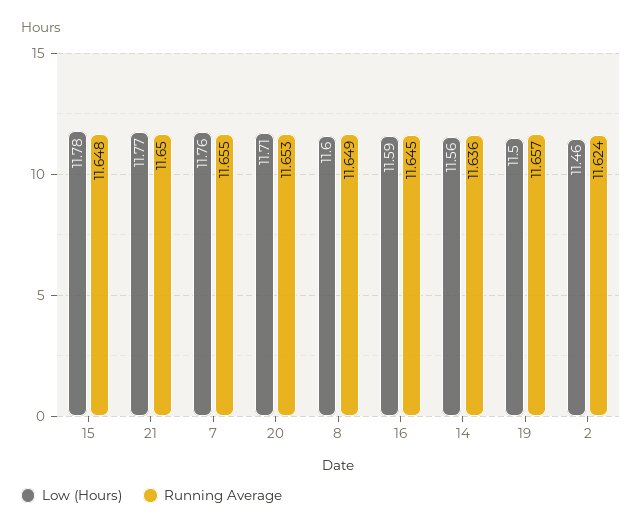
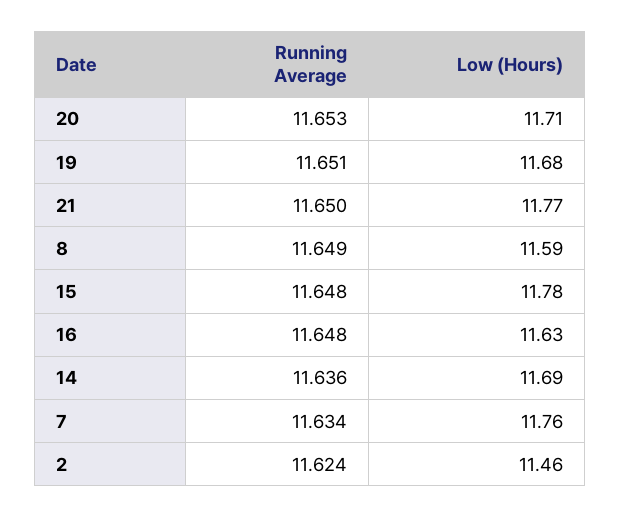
  {
    "Low (Hours)": {
      "15": 11.78,
      "21": 11.77,
      "7": 11.76,
      "20": 11.71,
-     "8": 11.6,
+     "8": 11.59,
-     "16": 11.59,
+     "16": 11.63,
-     "14": 11.56,
+     "14": 11.69,
-     "19": 11.5,
+     "19": 11.68,
      "2": 11.46
    },
    "Running Average": {
      "15": 11.648,
      "21": 11.65,
-     "7": 11.655,
+     "7": 11.634,
      "20": 11.653,
      "8": 11.649,
-     "16": 11.645,
+     "16": 11.648,
      "14": 11.636,
-     "19": 11.657,
+     "19": 11.651,
      "2": 11.624
    }
  }

